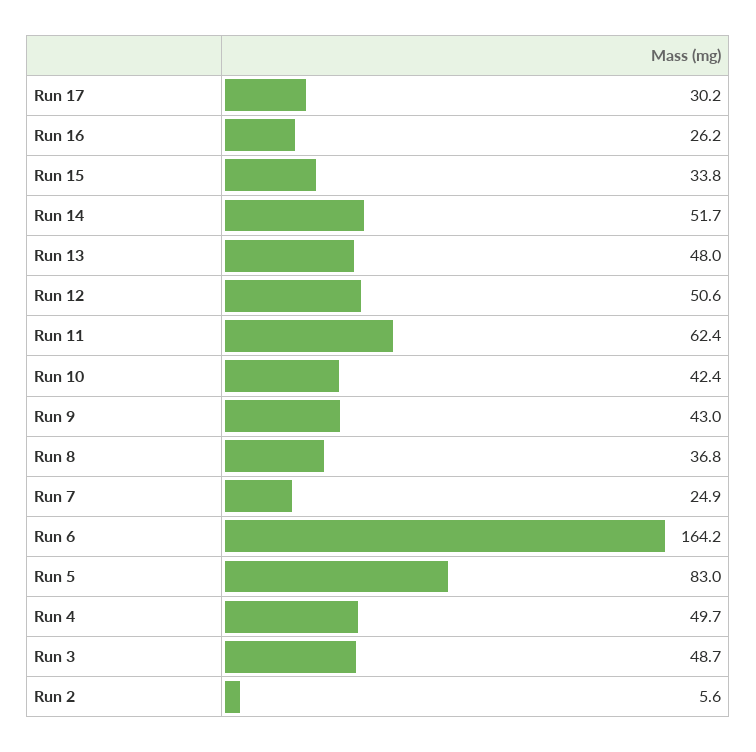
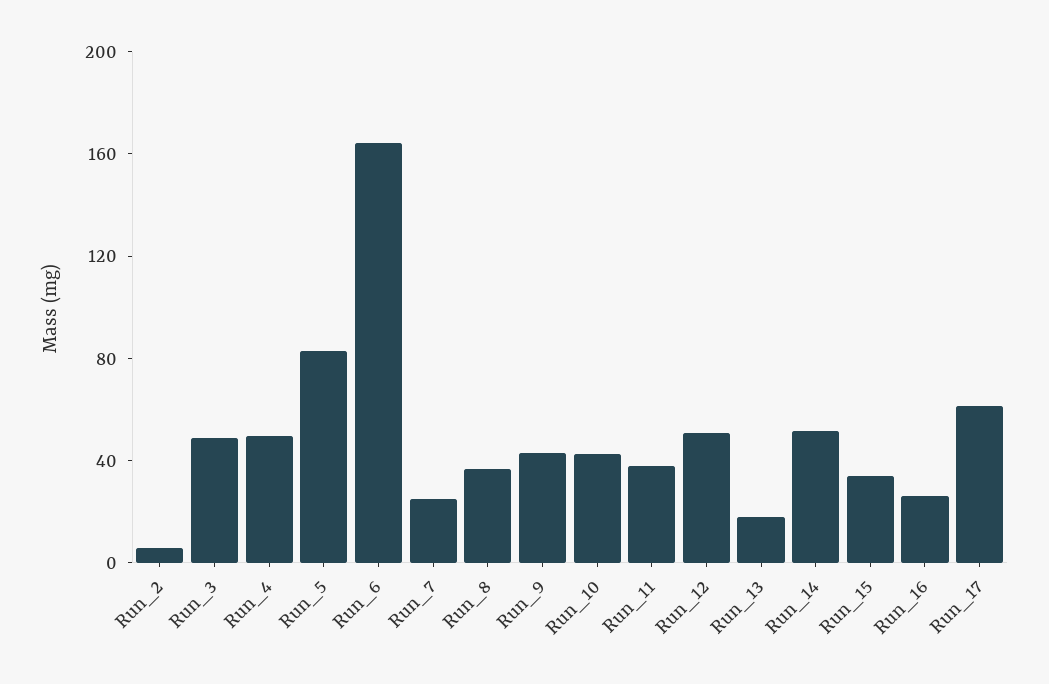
  {
-   "Run 17": 30.2,
+   "Run 17": 60,
    "Run 16": 26.2,
    "Run 15": 33.8,
    "Run 14": 51.7,
-   "Run 13": 48,
+   "Run 13": 20,
    "Run 12": 50.6,
-   "Run 11": 62.4,
+   "Run 11": 40,
    "Run 10": 42.4,
    "Run 9": 43,
    "Run 8": 36.8,
    "Run 7": 24.9,
    "Run 6": 164.2,
    "Run 5": 83,
    "Run 4": 49.7,
    "Run 3": 48.7,
    "Run 2": 5.6
  }

